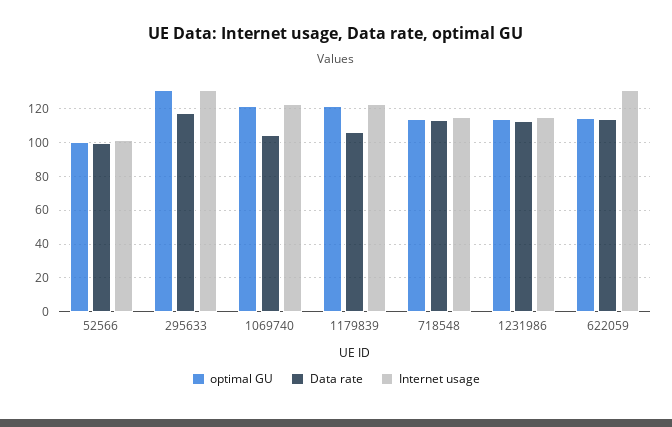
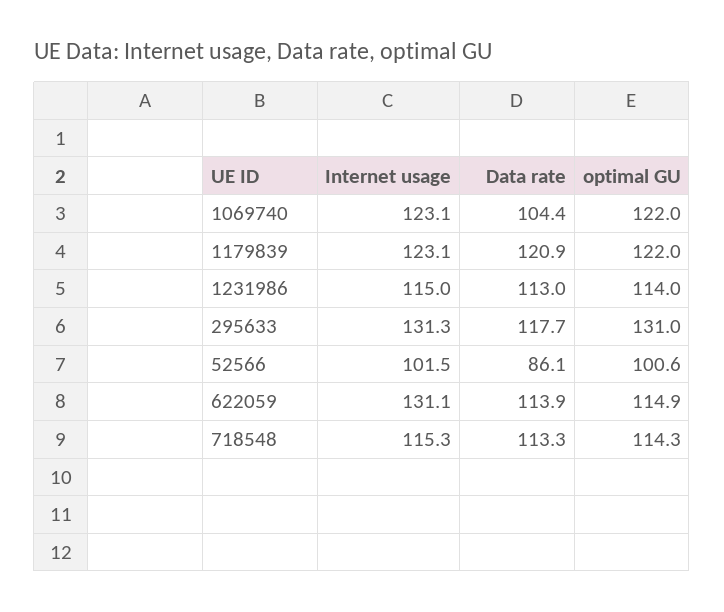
  {
    "optimal GU": {
      "52566": 100.6,
      "295633": 131,
      "1069740": 122,
      "1179839": 122,
      "718548": 114.3,
      "1231986": 114,
      "622059": 114.9
    },
    "Data rate": {
-     "52566": 100,
+     "52566": 86.1,
      "295633": 117.7,
      "1069740": 104.4,
-     "1179839": 105,
+     "1179839": 120.9,
      "718548": 113.3,
      "1231986": 113,
      "622059": 113.9
    },
    "Internet usage": {
      "52566": 101.5,
      "295633": 131.3,
      "1069740": 123.1,
      "1179839": 123.1,
      "718548": 115.3,
      "1231986": 115,
      "622059": 131.1
    }
  }

